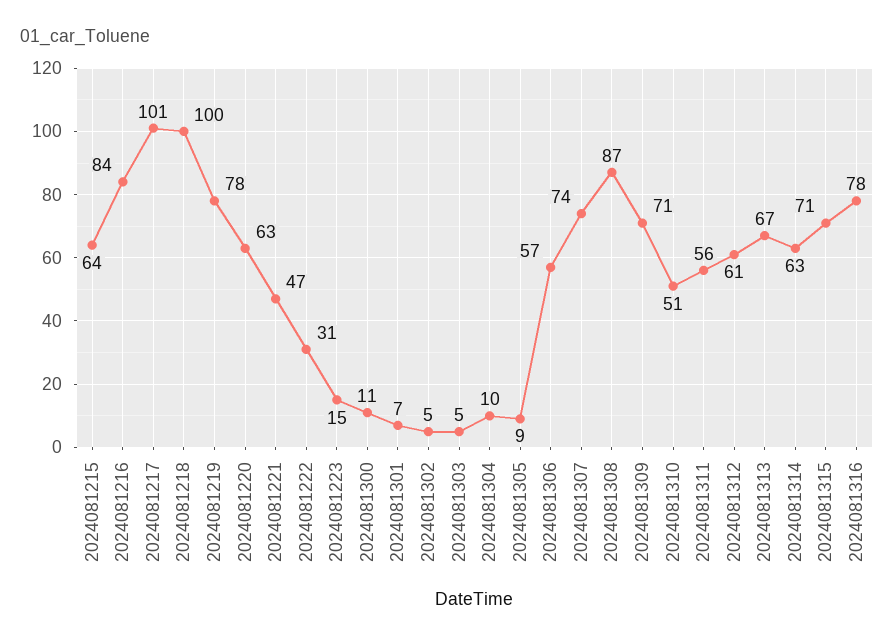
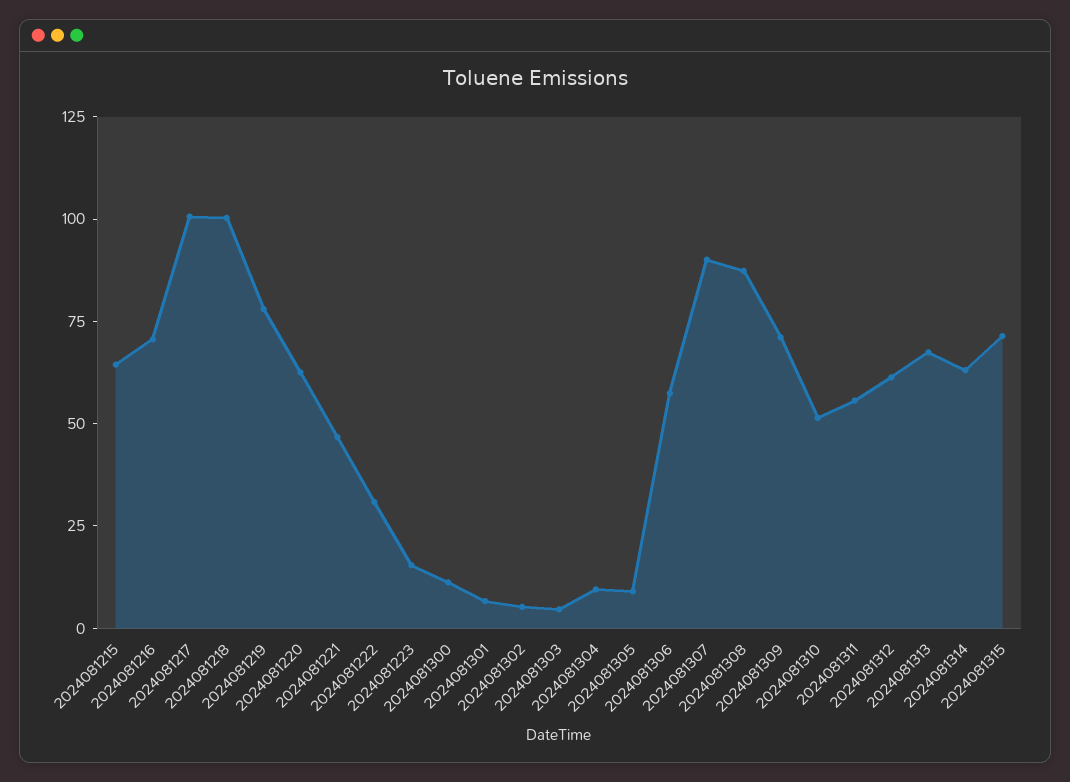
  {
    "2024081215": 64,
-   "2024081216": 84,
+   "2024081216": 70,
    "2024081217": 101,
    "2024081218": 100,
    "2024081219": 78,
    "2024081220": 63,
    "2024081221": 47,
    "2024081222": 31,
    "2024081223": 15,
    "2024081300": 11,
    "2024081301": 7,
    "2024081302": 5,
    "2024081303": 5,
    "2024081304": 10,
    "2024081305": 9,
    "2024081306": 57,
-   "2024081307": 74,
+   "2024081307": 90,
    "2024081308": 87,
    "2024081309": 71,
    "2024081310": 51,
    "2024081311": 56,
    "2024081312": 61,
    "2024081313": 67,
    "2024081314": 63,
-   "2024081315": 71,
+   "2024081315": 71
-   "2024081316": 78
  }

